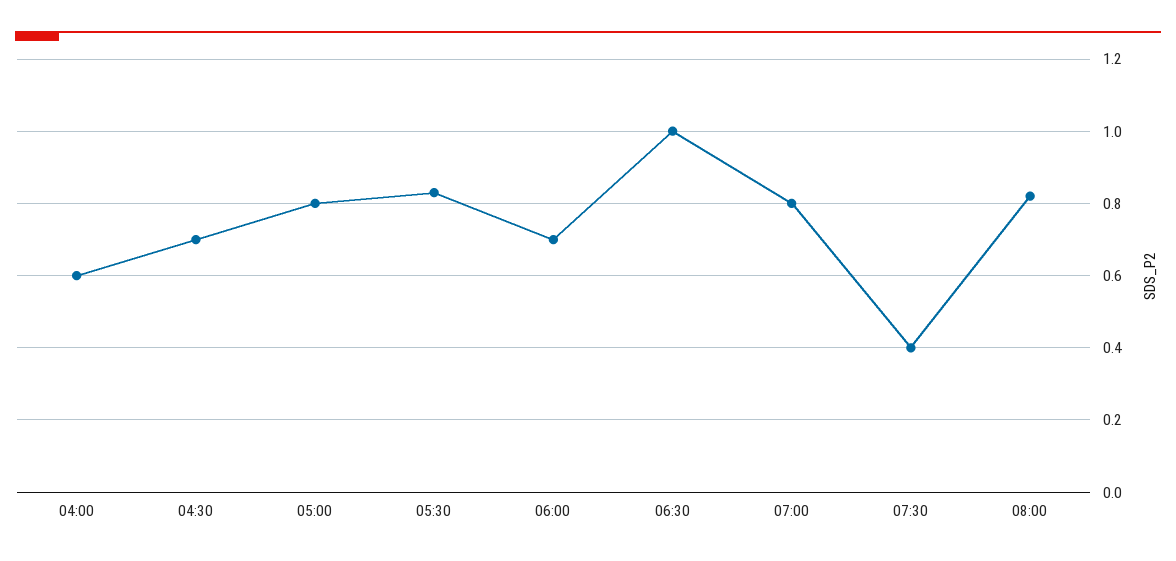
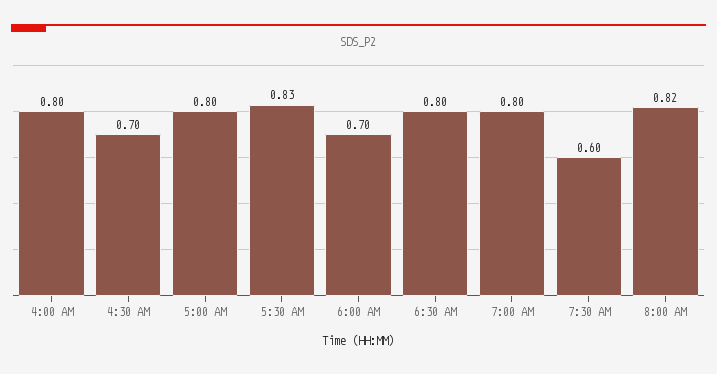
  {
-   "04:00": 0.6,
+   "04:00": 0.8,
    "04:30": 0.7,
    "05:00": 0.8,
    "05:30": 0.83,
    "06:00": 0.7,
-   "06:30": 1,
+   "06:30": 0.8,
    "07:00": 0.8,
-   "07:30": 0.4,
+   "07:30": 0.6,
    "08:00": 0.82
  }

